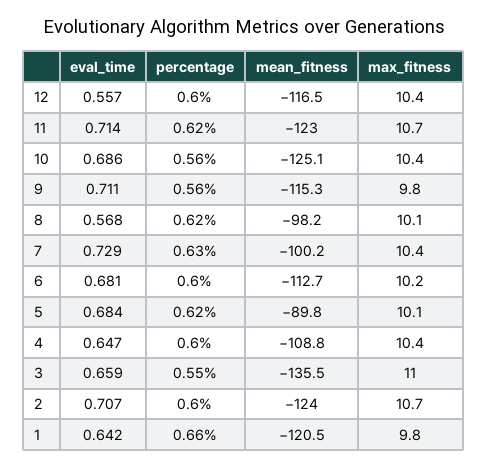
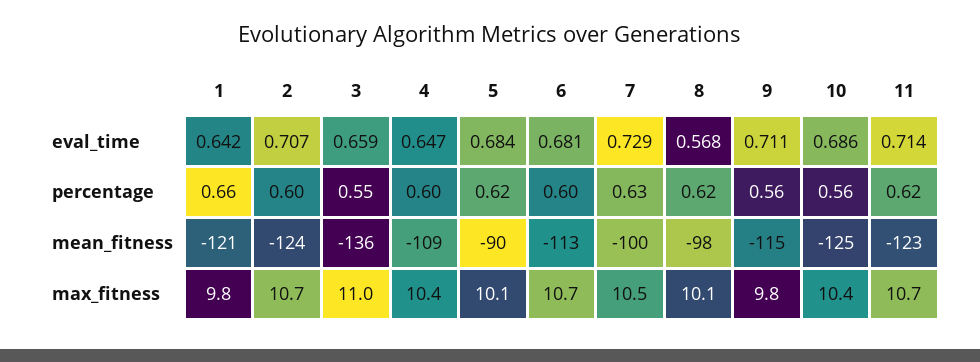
  {
    "eval_time": {
-     "12": 0.557,
      "11": 0.714,
      "10": 0.686,
      "9": 0.711,
      "8": 0.568,
      "7": 0.729,
      "6": 0.681,
      "5": 0.684,
      "4": 0.647,
      "3": 0.659,
      "2": 0.707,
      "1": 0.642
    },
    "percentage": {
-     "12": 0.6,
      "11": 0.62,
      "10": 0.56,
      "9": 0.56,
      "8": 0.62,
      "7": 0.63,
      "6": 0.6,
      "5": 0.62,
      "4": 0.6,
      "3": 0.55,
      "2": 0.6,
      "1": 0.66
    },
    "mean_fitness": {
-     "12": -116.5,
      "11": -123,
      "10": -125.1,
      "9": -115.3,
      "8": -98.2,
      "7": -100.2,
      "6": -112.7,
      "5": -89.8,
      "4": -108.8,
      "3": -135.5,
      "2": -124,
      "1": -120.5
    },
    "max_fitness": {
-     "12": 10.4,
      "11": 10.7,
      "10": 10.4,
      "9": 9.8,
      "8": 10.1,
-     "7": 10.4,
+     "7": 10.5,
-     "6": 10.2,
+     "6": 10.7,
      "5": 10.1,
      "4": 10.4,
      "3": 11,
      "2": 10.7,
      "1": 9.8
    }
  }

